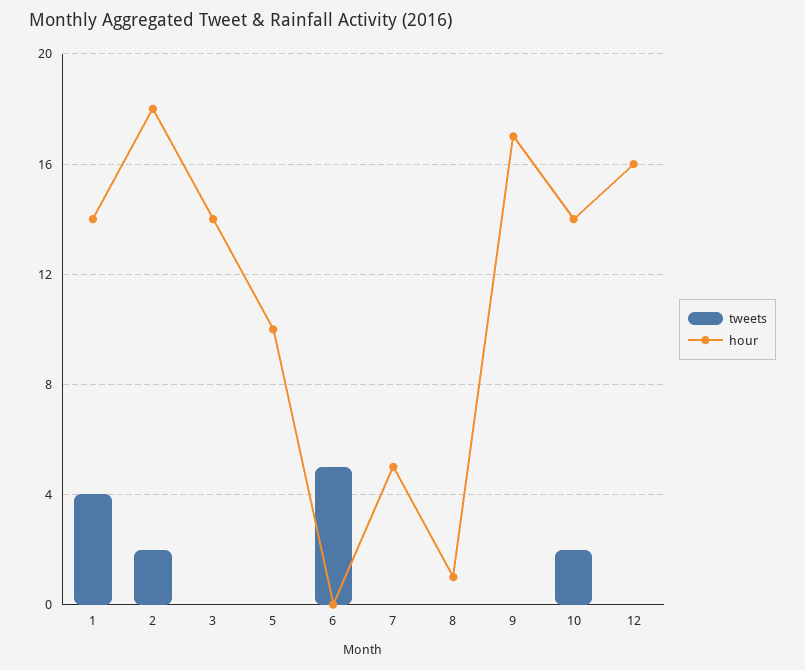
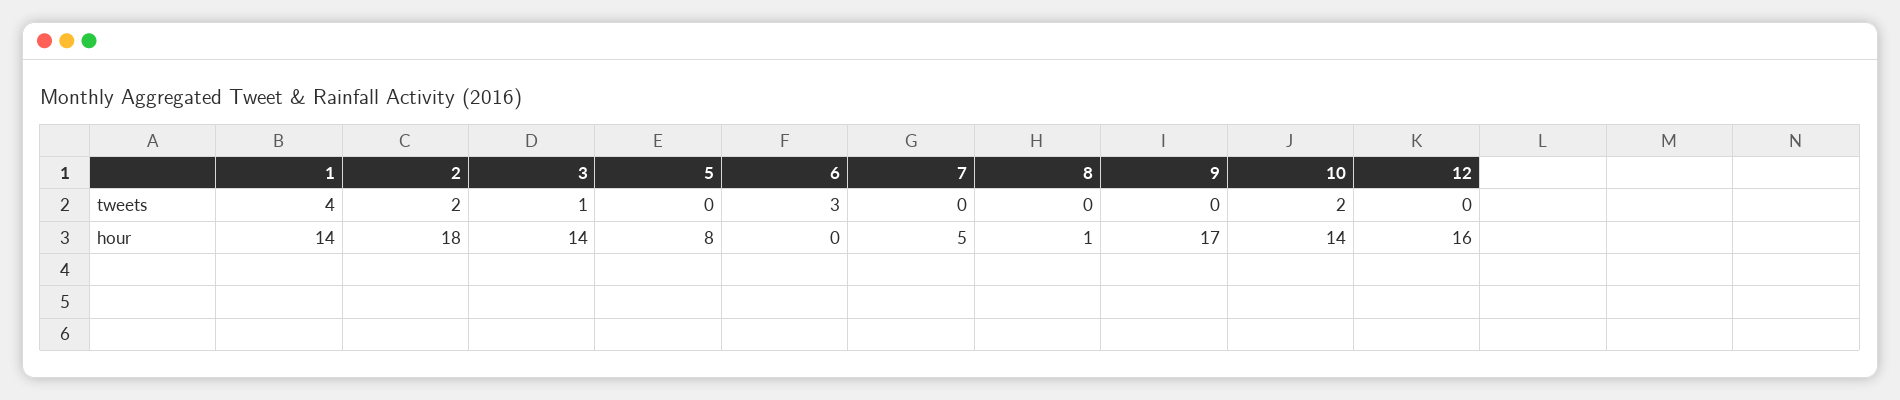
  {
    "tweets": {
      "1": 4,
      "2": 2,
-     "3": 0,
+     "3": 1,
      "5": 0,
-     "6": 5,
+     "6": 3,
      "7": 0,
      "8": 0,
      "9": 0,
      "10": 2,
      "12": 0
    },
    "hour": {
      "1": 14,
      "2": 18,
      "3": 14,
-     "5": 10,
+     "5": 8,
      "6": 0,
      "7": 5,
      "8": 1,
      "9": 17,
      "10": 14,
      "12": 16
    }
  }

